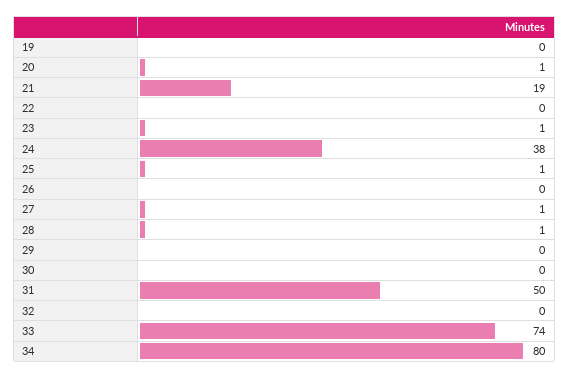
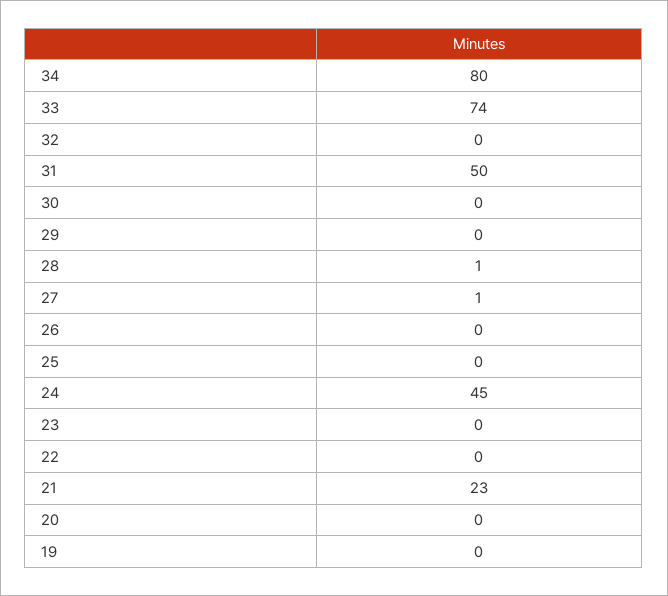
  {
    "19": 0,
-   "20": 1,
+   "20": 0,
-   "21": 19,
+   "21": 23,
    "22": 0,
-   "23": 1,
+   "23": 0,
-   "24": 38,
+   "24": 45,
-   "25": 1,
+   "25": 0,
    "26": 0,
    "27": 1,
    "28": 1,
    "29": 0,
    "30": 0,
    "31": 50,
    "32": 0,
    "33": 74,
    "34": 80
  }

